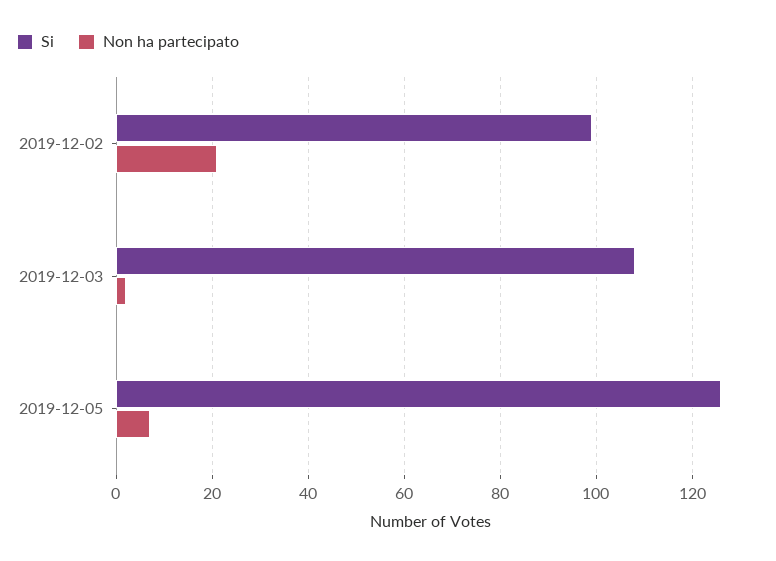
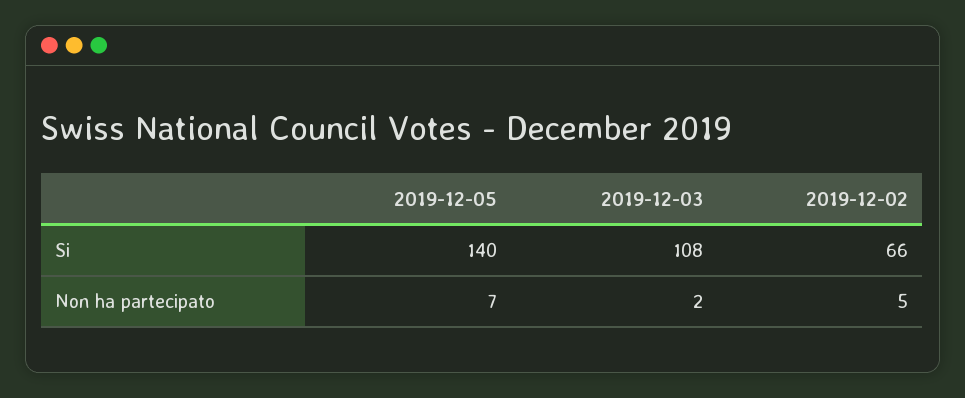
  {
    "Si": {
-     "2019-12-02": 100,
+     "2019-12-02": 66,
      "2019-12-03": 108,
-     "2019-12-05": 125
+     "2019-12-05": 140
    },
    "Non ha partecipato": {
-     "2019-12-02": 20,
+     "2019-12-02": 5,
      "2019-12-03": 2,
      "2019-12-05": 7
    }
  }

